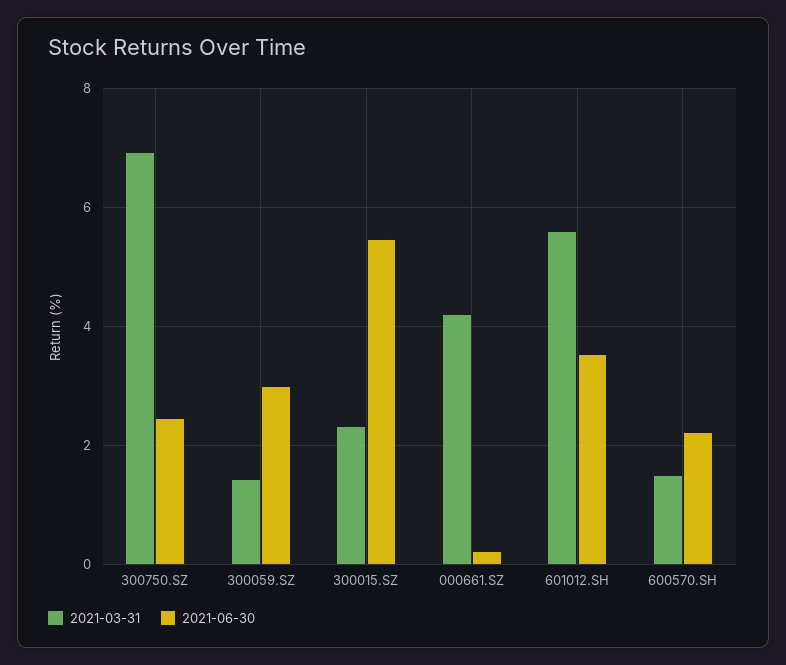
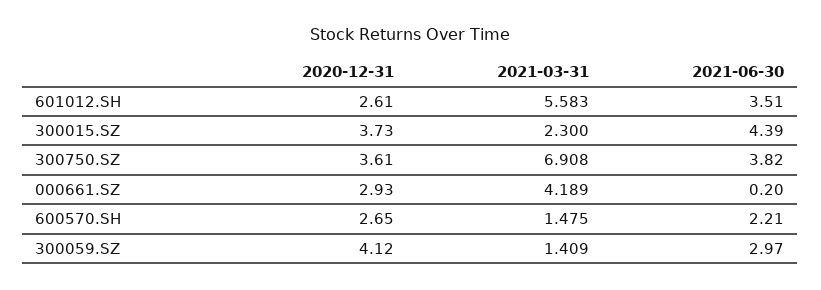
  {
    "2021-03-31": {
      "300750.SZ": 6.908,
      "300059.SZ": 1.409,
      "300015.SZ": 2.3,
      "000661.SZ": 4.189,
      "601012.SH": 5.583,
      "600570.SH": 1.475
    },
    "2021-06-30": {
-     "300750.SZ": 2.4,
+     "300750.SZ": 3.82,
      "300059.SZ": 2.97,
-     "300015.SZ": 5.4,
+     "300015.SZ": 4.39,
      "000661.SZ": 0.2,
      "601012.SH": 3.51,
      "600570.SH": 2.21
-   }
+   },
+   "2020-12-31": {
+     "601012.SH": 2.61,
+     "300015.SZ": 3.73,
+     "300750.SZ": 3.61,
+     "000661.SZ": 2.93,
+     "600570.SH": 2.65,
+     "300059.SZ": 4.12
+   }
  }

